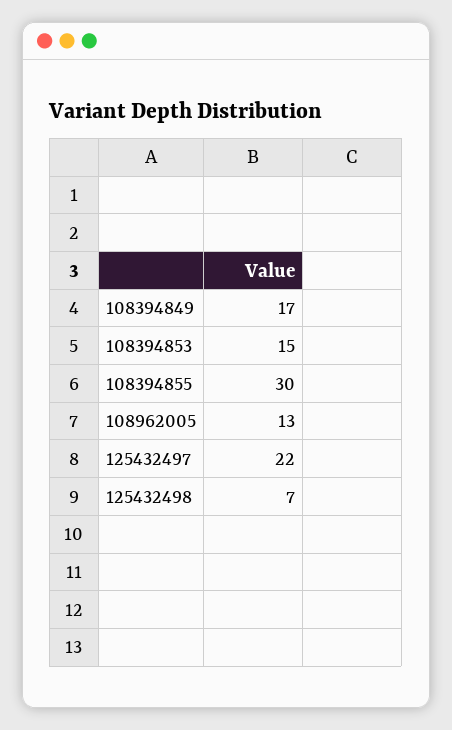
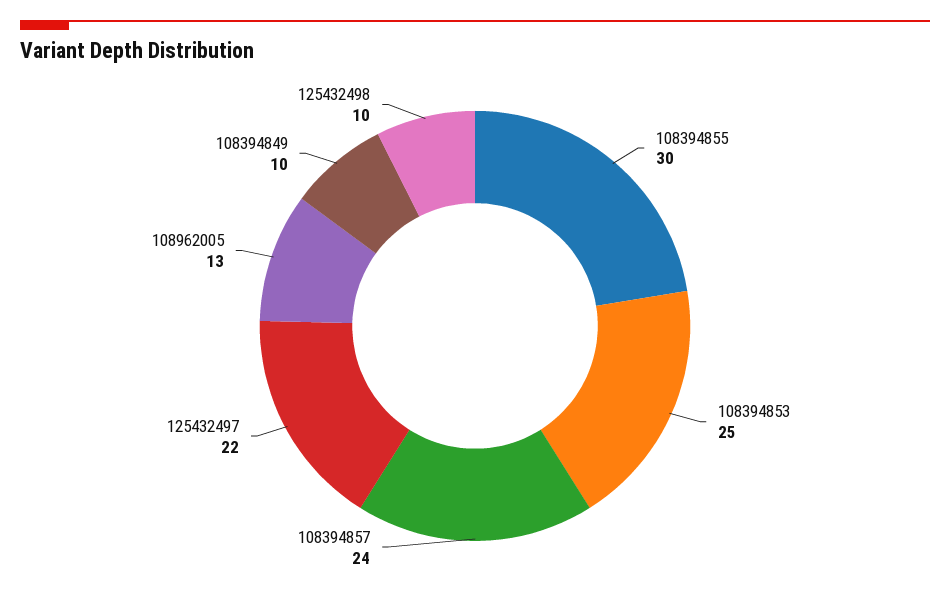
  {
-   "108394849": 17,
+   "108394849": 10,
-   "108394853": 15,
+   "108394853": 25,
    "108394855": 30,
    "108962005": 13,
    "125432497": 22,
-   "125432498": 7
+   "125432498": 10,
+   "108394857": 24
  }

